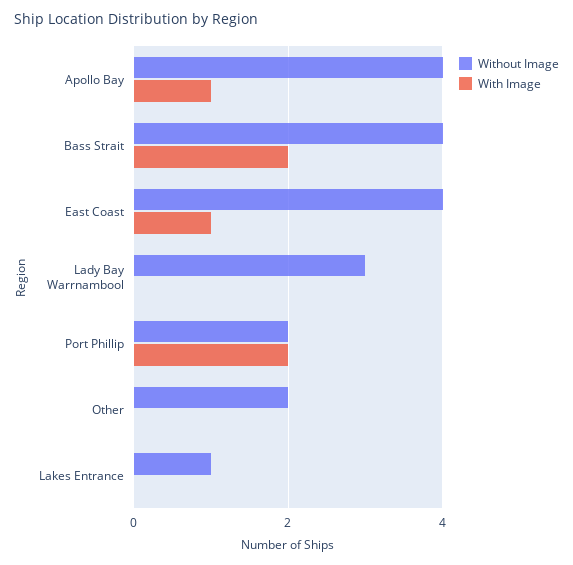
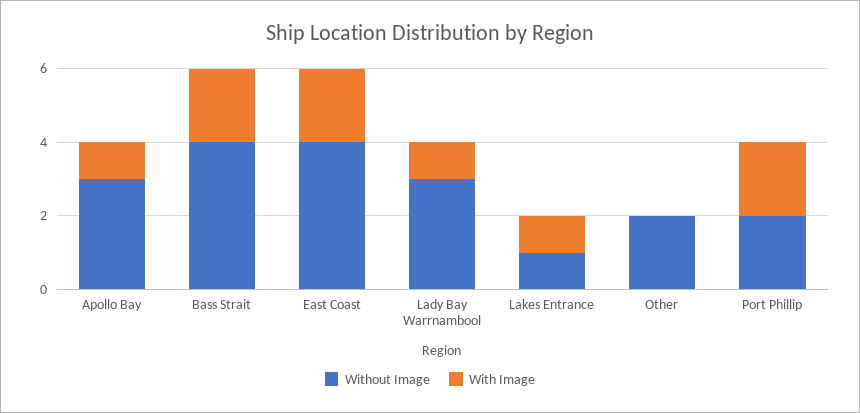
  {
    "Without Image": {
-     "Apollo Bay": 4,
+     "Apollo Bay": 3,
      "Bass Strait": 4,
      "East Coast": 4,
      "Lady Bay Warrnambool": 3,
      "Port Phillip": 2,
      "Other": 2,
      "Lakes Entrance": 1
    },
    "With Image": {
      "Apollo Bay": 1,
      "Bass Strait": 2,
-     "East Coast": 1,
+     "East Coast": 2,
-     "Lady Bay Warrnambool": 0,
+     "Lady Bay Warrnambool": 1,
      "Port Phillip": 2,
      "Other": 0,
-     "Lakes Entrance": 0
+     "Lakes Entrance": 1
    }
  }

